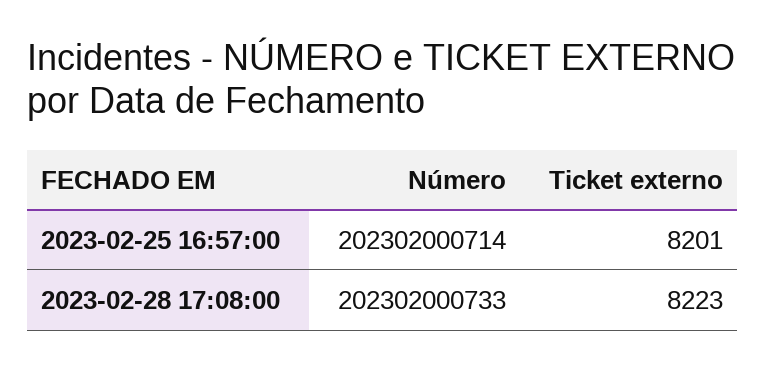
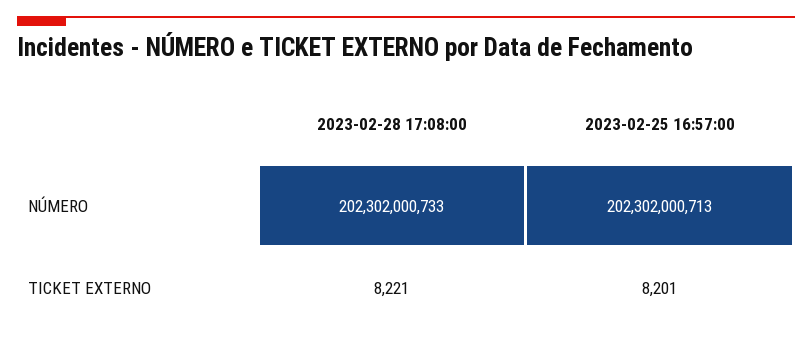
  {
    "Número": {
-     "2023-02-25 16:57:00": 202302000714,
+     "2023-02-25 16:57:00": 202302000713,
      "2023-02-28 17:08:00": 202302000733
    },
    "Ticket externo": {
      "2023-02-25 16:57:00": 8201,
-     "2023-02-28 17:08:00": 8223
+     "2023-02-28 17:08:00": 8221
    }
  }

